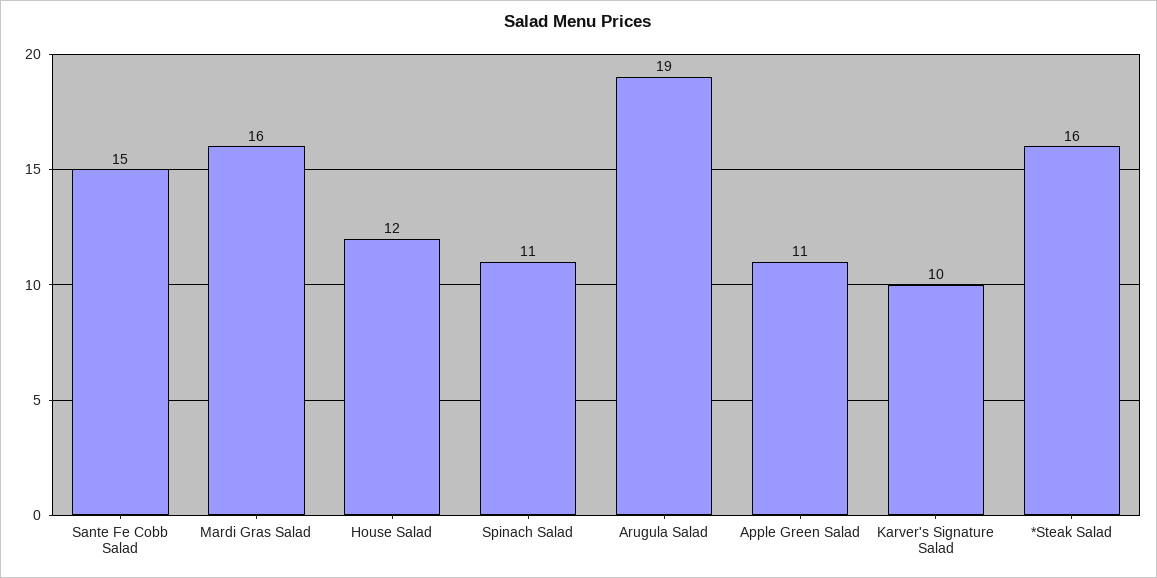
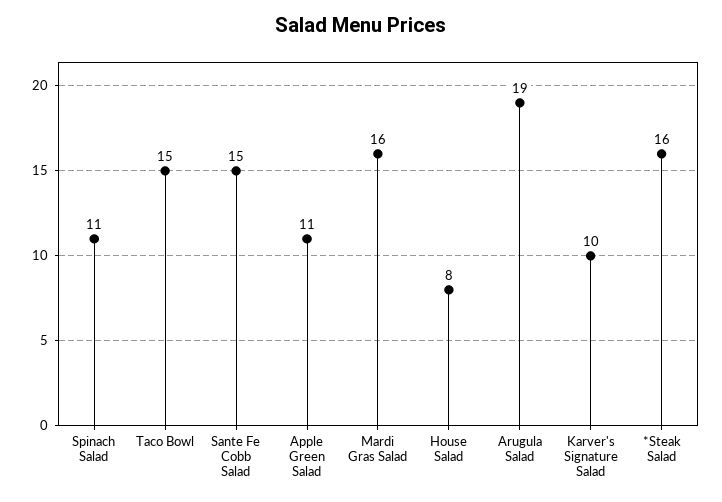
  {
    "Sante Fe Cobb Salad": 15,
    "Mardi Gras Salad": 16,
-   "House Salad": 12,
+   "House Salad": 8,
    "Spinach Salad": 11,
    "Arugula Salad": 19,
    "Apple Green Salad": 11,
    "Karver's Signature Salad": 10,
-   "*Steak Salad": 16
+   "*Steak Salad": 16,
+   "Taco Bowl": 15
  }

